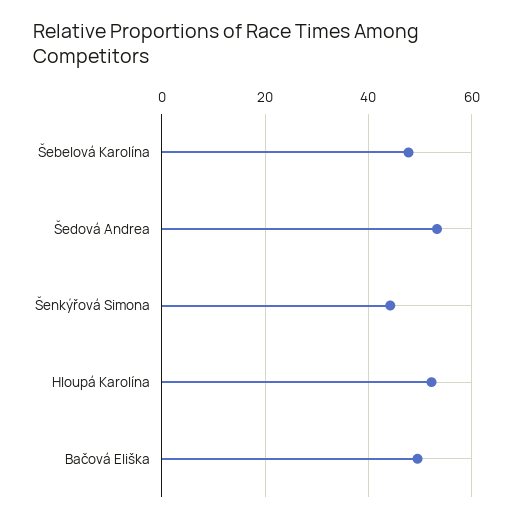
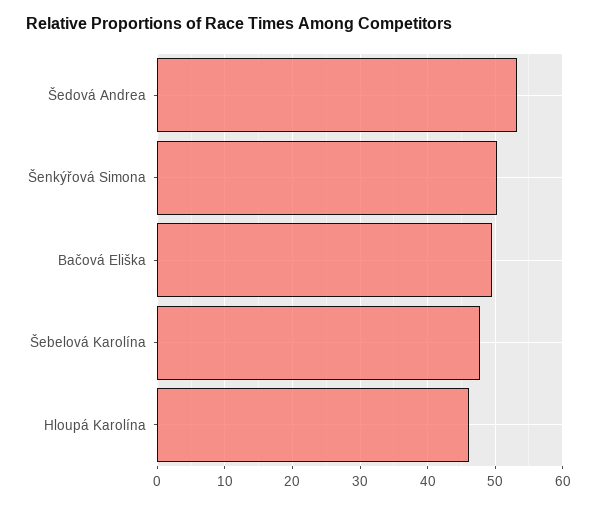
  {
    "Šebelová Karolína": 48,
    "Šedová Andrea": 53,
-   "Šenkýřová Simona": 44,
+   "Šenkýřová Simona": 50,
-   "Hloupá Karolína": 52,
+   "Hloupá Karolína": 46,
    "Bačová Eliška": 50
  }

